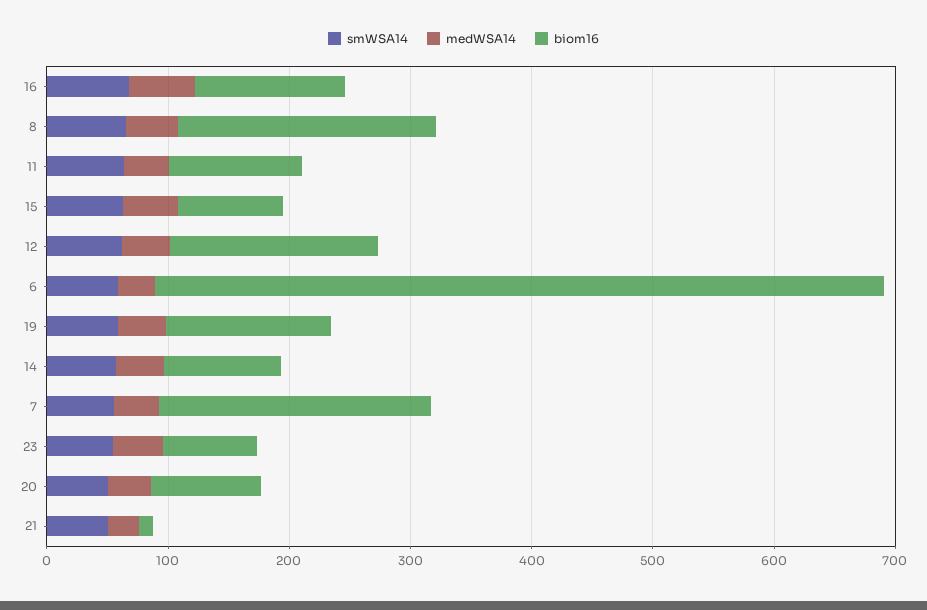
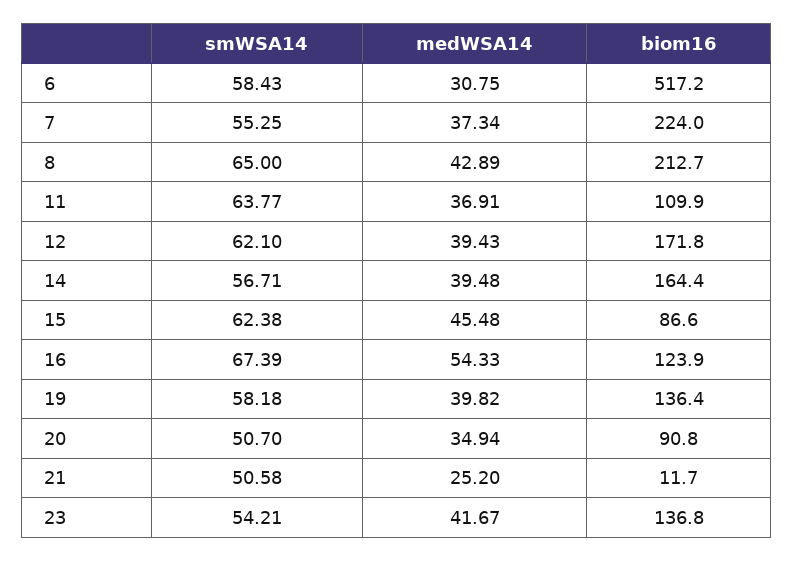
  {
    "smWSA14": {
      "16": 67.39,
      "8": 65,
      "11": 63.77,
      "15": 62.38,
      "12": 62.1,
      "6": 58.43,
      "19": 58.18,
      "14": 56.71,
      "7": 55.25,
      "23": 54.21,
      "20": 50.7,
      "21": 50.58
    },
    "medWSA14": {
      "16": 54.33,
      "8": 42.89,
      "11": 36.91,
      "15": 45.48,
      "12": 39.43,
      "6": 30.75,
      "19": 39.82,
      "14": 39.48,
      "7": 37.34,
      "23": 41.67,
      "20": 34.94,
      "21": 25.2
    },
    "biom16": {
      "16": 123.9,
      "8": 212.7,
      "11": 109.9,
      "15": 86.6,
      "12": 171.8,
-     "6": 600,
+     "6": 517.2,
      "19": 136.4,
-     "14": 100,
+     "14": 164.4,
      "7": 224,
-     "23": 80,
+     "23": 136.8,
      "20": 90.8,
      "21": 11.7
    }
  }

